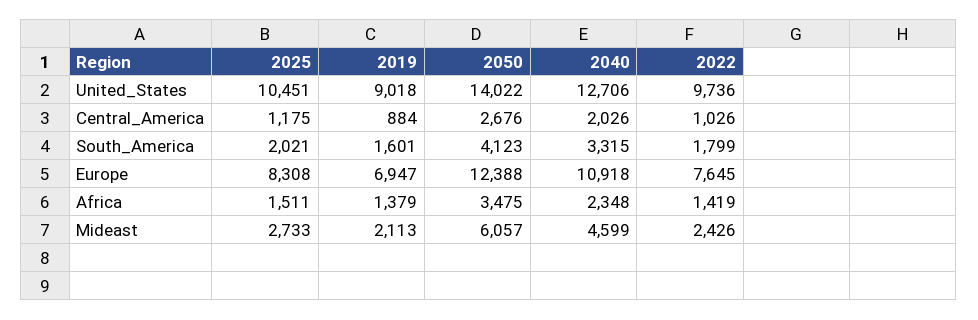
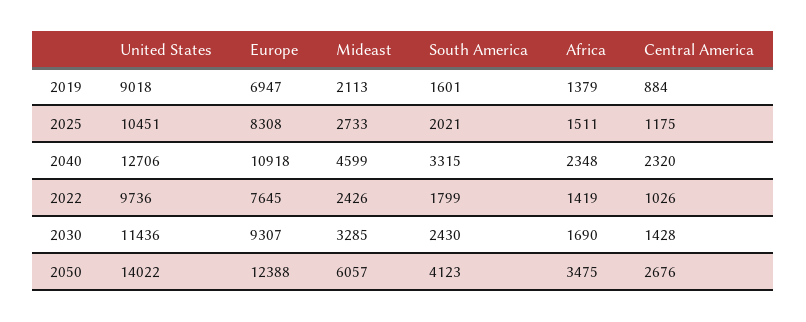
  {
    "2025": {
      "United_States": 10451,
      "Central_America": 1175,
      "South_America": 2021,
      "Europe": 8308,
      "Africa": 1511,
      "Mideast": 2733
    },
    "2019": {
      "United_States": 9018,
      "Central_America": 884,
      "South_America": 1601,
      "Europe": 6947,
      "Africa": 1379,
      "Mideast": 2113
    },
    "2050": {
      "United_States": 14022,
      "Central_America": 2676,
      "South_America": 4123,
      "Europe": 12388,
      "Africa": 3475,
      "Mideast": 6057
    },
    "2040": {
      "United_States": 12706,
-     "Central_America": 2026,
+     "Central_America": 2320,
      "South_America": 3315,
      "Europe": 10918,
      "Africa": 2348,
      "Mideast": 4599
    },
    "2022": {
      "United_States": 9736,
      "Central_America": 1026,
      "South_America": 1799,
      "Europe": 7645,
      "Africa": 1419,
      "Mideast": 2426
-   }
+   },
+   "2030": {
+     "United_States": 11436,
+     "Europe": 9307,
+     "Mideast": 3285,
+     "South_America": 2430,
+     "Africa": 1690,
+     "Central_America": 1428
+   }
  }

